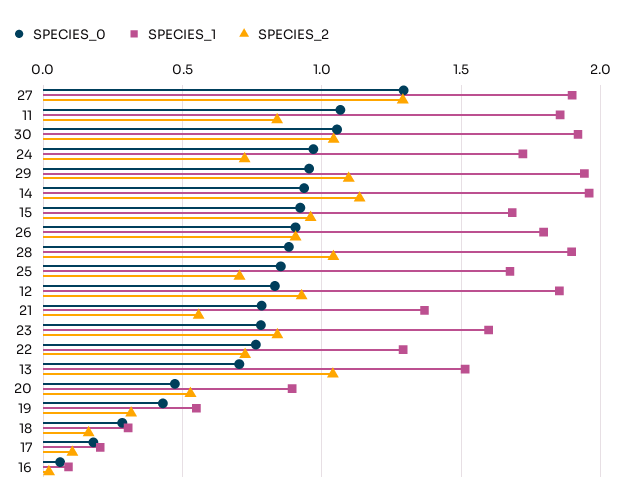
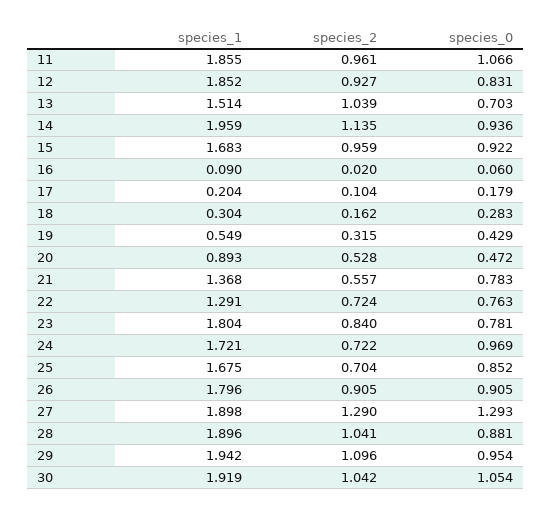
  {
    "SPECIES_0": {
      "27": 1.293,
      "11": 1.066,
      "30": 1.054,
      "24": 0.969,
      "29": 0.954,
      "14": 0.936,
      "15": 0.922,
      "26": 0.905,
      "28": 0.881,
      "25": 0.852,
      "12": 0.831,
      "21": 0.783,
      "23": 0.781,
      "22": 0.763,
      "13": 0.703,
      "20": 0.472,
      "19": 0.429,
      "18": 0.283,
      "17": 0.179,
      "16": 0.06
    },
    "SPECIES_1": {
      "27": 1.898,
      "11": 1.855,
      "30": 1.919,
      "24": 1.721,
      "29": 1.942,
      "14": 1.959,
      "15": 1.683,
      "26": 1.796,
      "28": 1.896,
      "25": 1.675,
      "12": 1.852,
      "21": 1.368,
-     "23": 1.6,
+     "23": 1.804,
      "22": 1.291,
      "13": 1.514,
      "20": 0.893,
      "19": 0.549,
      "18": 0.304,
      "17": 0.204,
      "16": 0.09
    },
    "SPECIES_2": {
      "27": 1.29,
-     "11": 0.85,
+     "11": 0.961,
      "30": 1.042,
      "24": 0.722,
      "29": 1.096,
      "14": 1.135,
      "15": 0.959,
      "26": 0.905,
      "28": 1.041,
      "25": 0.704,
      "12": 0.927,
      "21": 0.557,
      "23": 0.84,
      "22": 0.724,
      "13": 1.039,
      "20": 0.528,
      "19": 0.315,
      "18": 0.162,
      "17": 0.104,
      "16": 0.02
    }
  }

